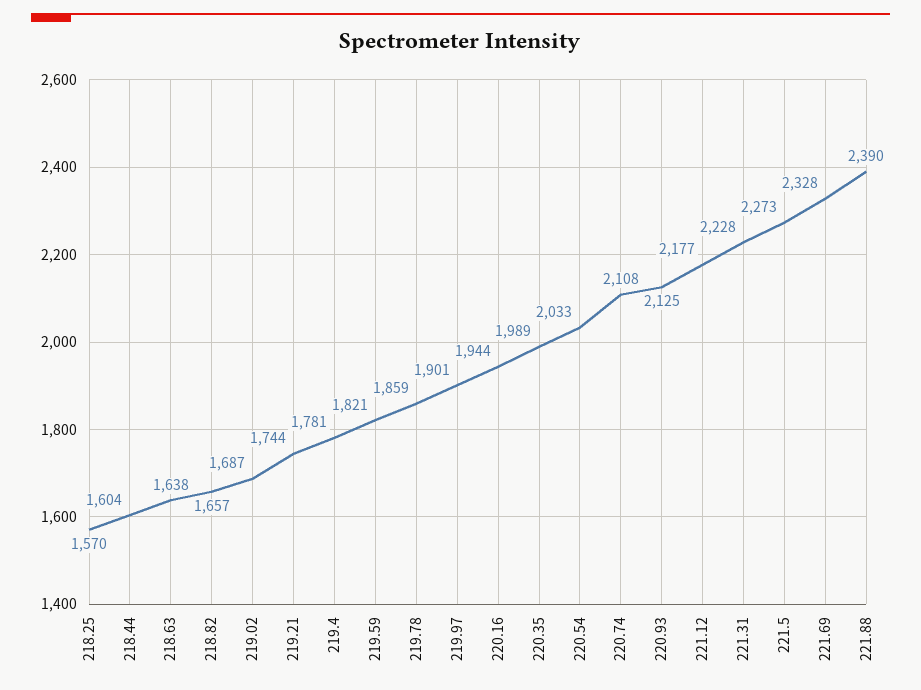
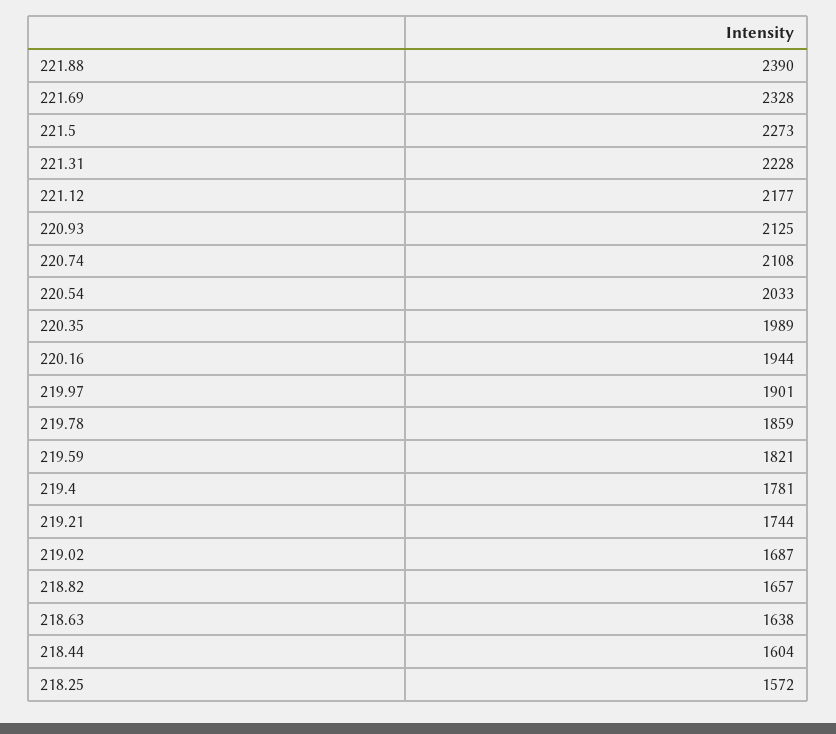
  {
-   "218.25": 1570,
+   "218.25": 1572,
    "218.44": 1604,
    "218.63": 1638,
    "218.82": 1657,
    "219.02": 1687,
    "219.21": 1744,
    "219.4": 1781,
    "219.59": 1821,
    "219.78": 1859,
    "219.97": 1901,
    "220.16": 1944,
    "220.35": 1989,
    "220.54": 2033,
    "220.74": 2108,
    "220.93": 2125,
    "221.12": 2177,
    "221.31": 2228,
    "221.5": 2273,
    "221.69": 2328,
    "221.88": 2390
  }

